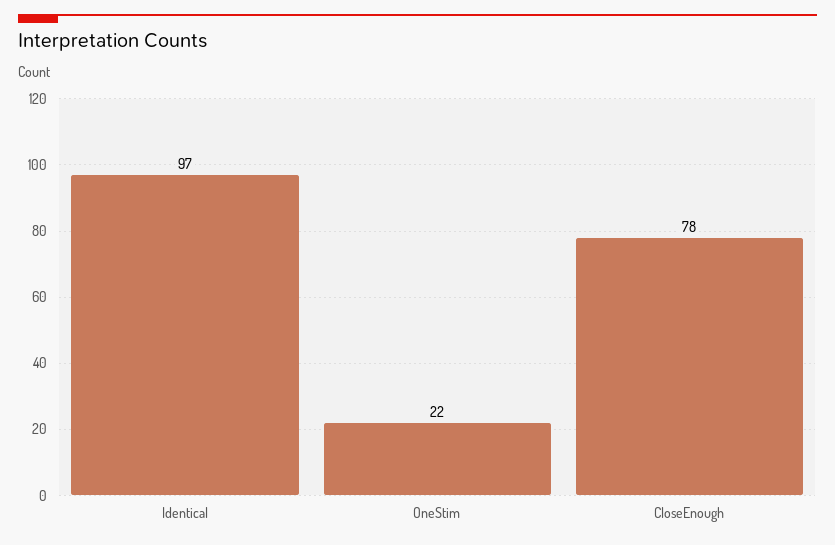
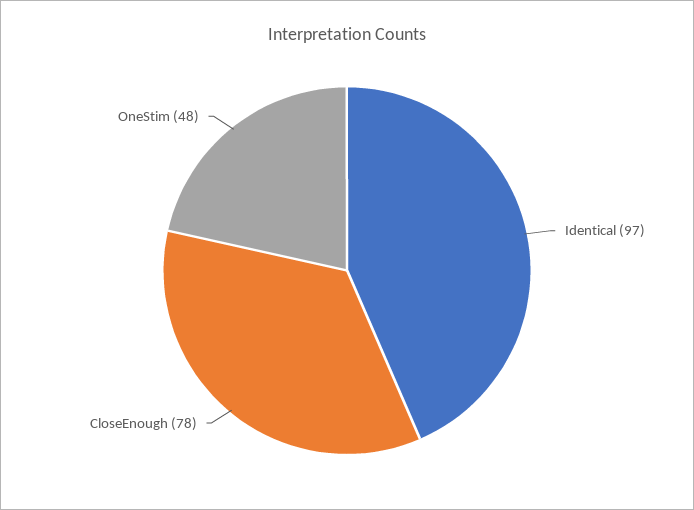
  {
    "Identical": 97,
-   "OneStim": 22,
+   "OneStim": 48,
    "CloseEnough": 78
  }

